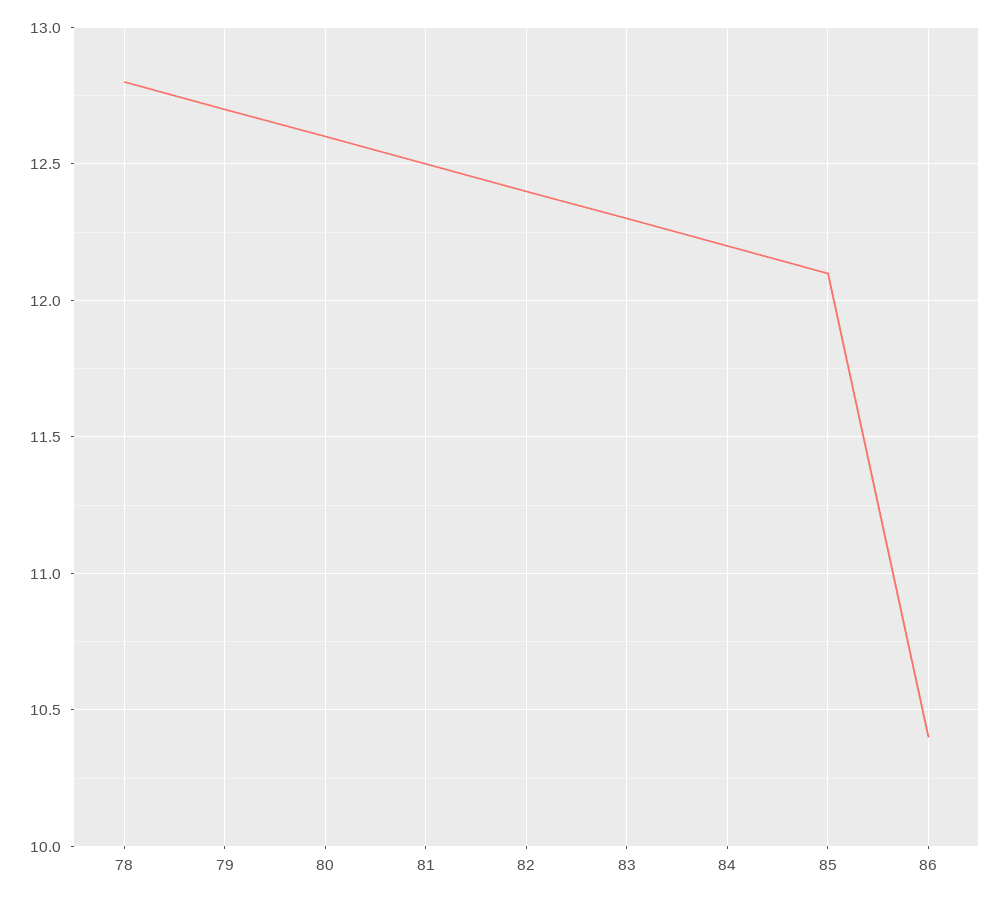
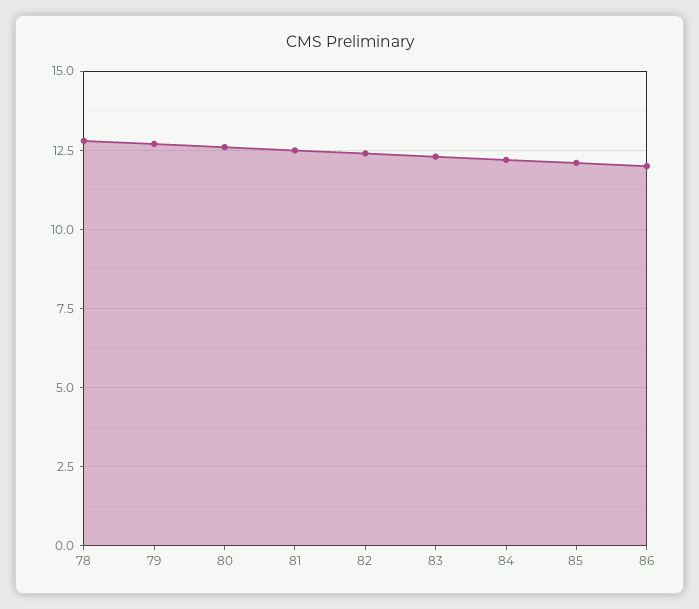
  {
    "78": 12.8,
    "79": 12.7,
    "80": 12.6,
    "81": 12.5,
    "82": 12.4,
    "83": 12.3,
    "84": 12.2,
    "85": 12.1,
-   "86": 10.4
+   "86": 12
  }

